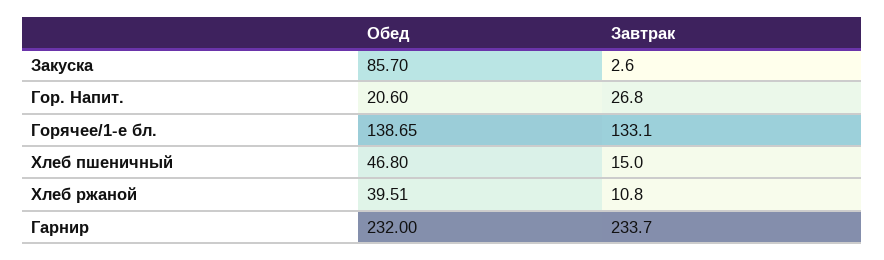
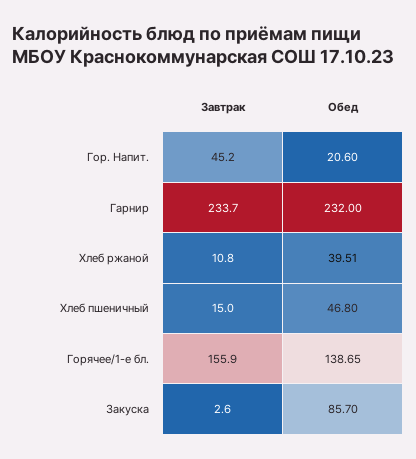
  {
    "Обед": {
      "Закуска": 85.7,
      "Гор. Напит.": 20.6,
      "Горячее/1-е бл.": 138.65,
      "Хлеб пшеничный": 46.8,
      "Хлеб ржаной": 39.51,
      "Гарнир": 232
    },
    "Завтрак": {
      "Закуска": 2.6,
-     "Гор. Напит.": 26.8,
+     "Гор. Напит.": 45.2,
-     "Горячее/1-е бл.": 133.1,
+     "Горячее/1-е бл.": 155.9,
      "Хлеб пшеничный": 15,
      "Хлеб ржаной": 10.8,
      "Гарнир": 233.7
    }
  }

